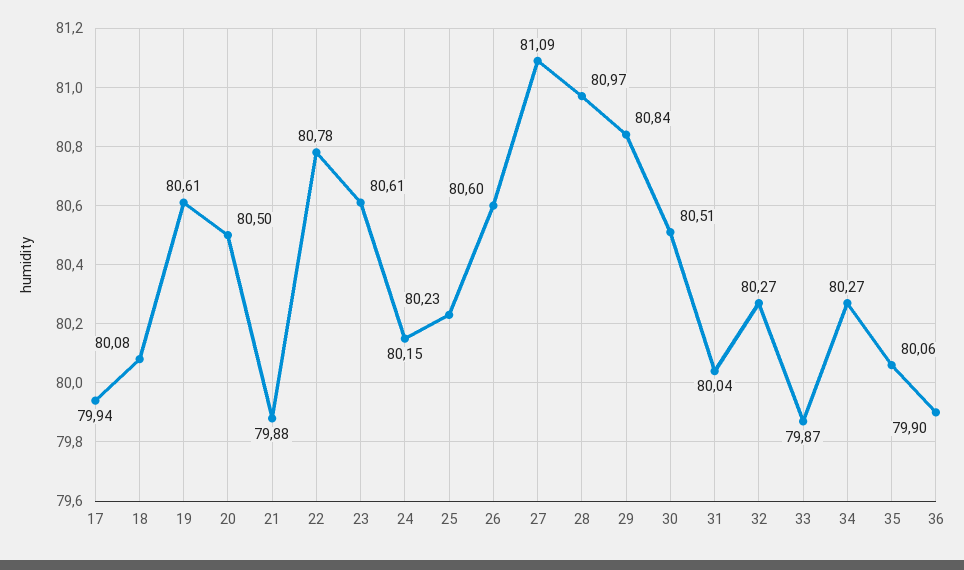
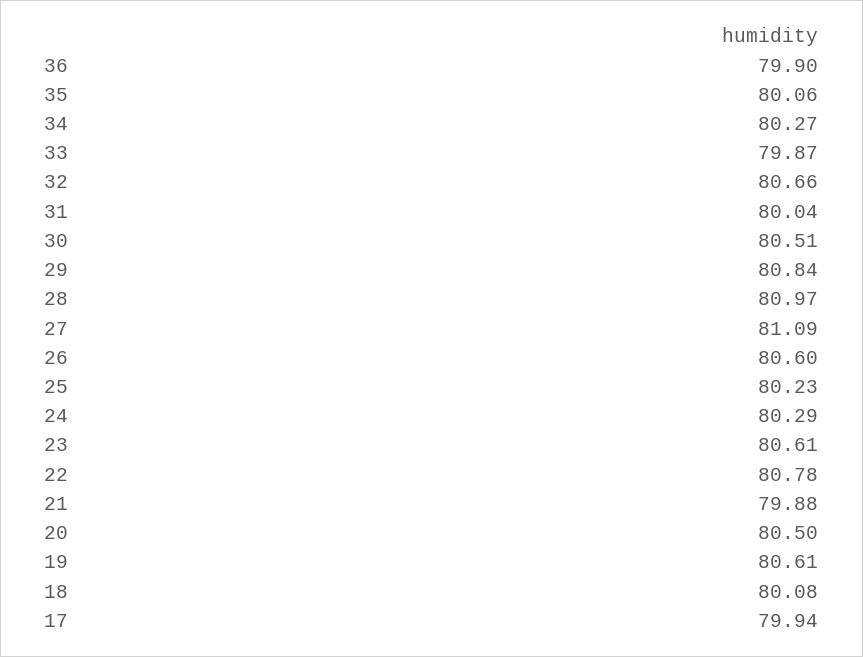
  {
    "17": 79.94,
    "18": 80.08,
    "19": 80.61,
    "20": 80.5,
    "21": 79.88,
    "22": 80.78,
    "23": 80.61,
-   "24": 80.15,
+   "24": 80.29,
    "25": 80.23,
    "26": 80.6,
    "27": 81.09,
    "28": 80.97,
    "29": 80.84,
    "30": 80.51,
    "31": 80.04,
-   "32": 80.27,
+   "32": 80.66,
    "33": 79.87,
    "34": 80.27,
    "35": 80.06,
    "36": 79.9
  }

